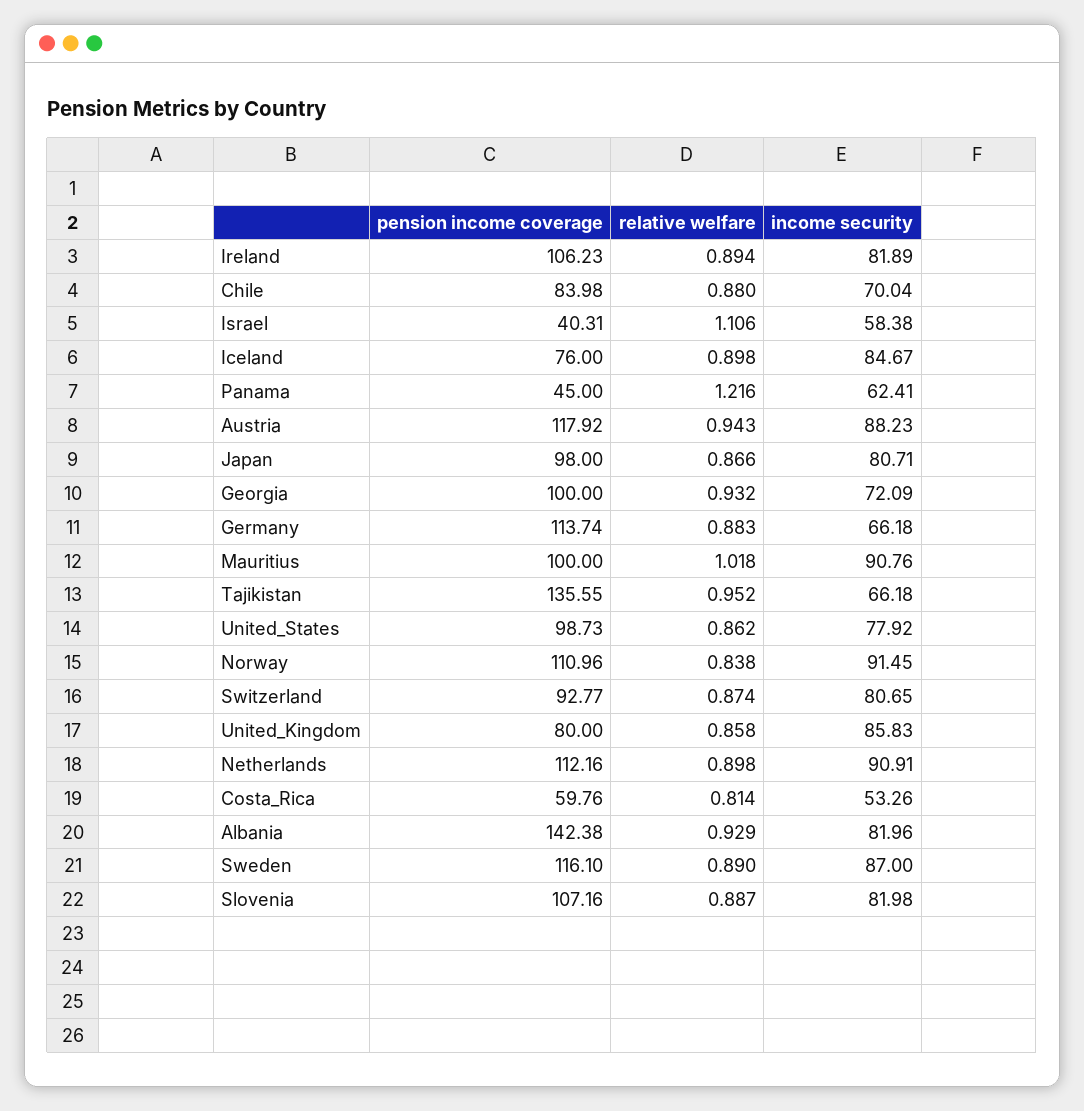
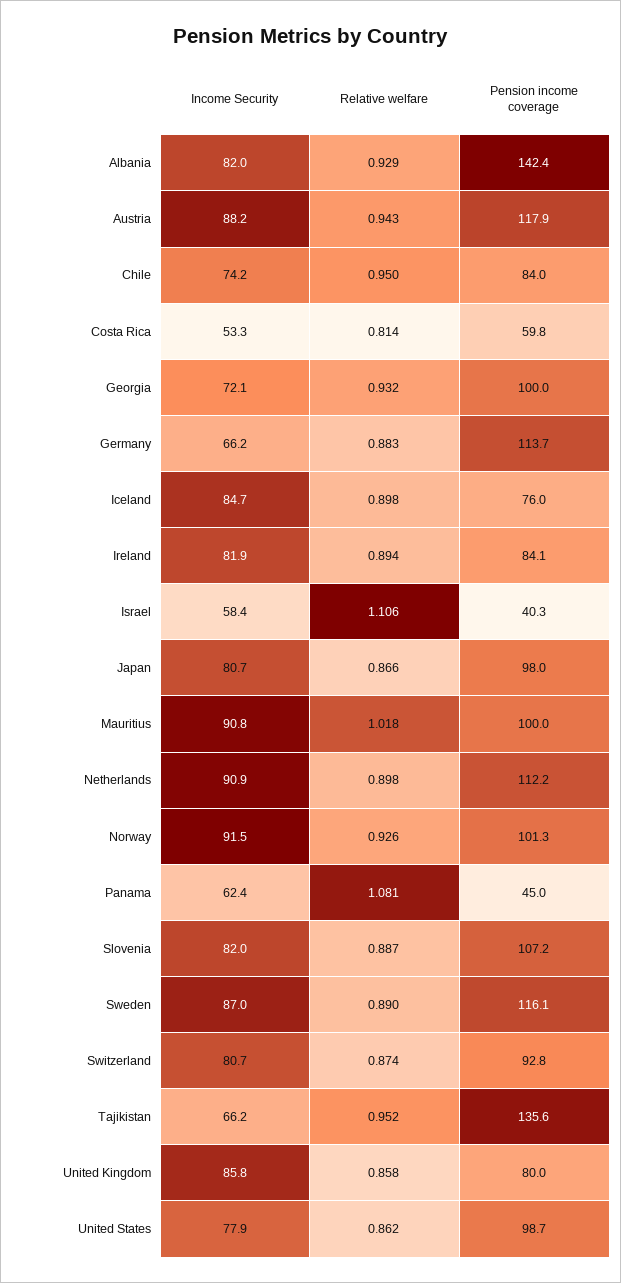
  {
    "pension income coverage": {
-     "Ireland": 106.23,
+     "Ireland": 84.1,
      "Chile": 83.98,
      "Israel": 40.31,
      "Iceland": 76,
      "Panama": 45,
      "Austria": 117.92,
      "Japan": 98,
      "Georgia": 100,
      "Germany": 113.74,
      "Mauritius": 100,
      "Tajikistan": 135.55,
      "United_States": 98.73,
-     "Norway": 110.96,
+     "Norway": 101.3,
      "Switzerland": 92.77,
      "United_Kingdom": 80,
      "Netherlands": 112.16,
      "Costa_Rica": 59.76,
      "Albania": 142.38,
      "Sweden": 116.1,
      "Slovenia": 107.16
    },
    "relative welfare": {
      "Ireland": 0.894,
-     "Chile": 0.88,
+     "Chile": 0.95,
      "Israel": 1.106,
      "Iceland": 0.898,
-     "Panama": 1.216,
+     "Panama": 1.081,
      "Austria": 0.943,
      "Japan": 0.866,
      "Georgia": 0.932,
      "Germany": 0.883,
      "Mauritius": 1.018,
      "Tajikistan": 0.952,
      "United_States": 0.862,
-     "Norway": 0.838,
+     "Norway": 0.926,
      "Switzerland": 0.874,
      "United_Kingdom": 0.858,
      "Netherlands": 0.898,
      "Costa_Rica": 0.814,
      "Albania": 0.929,
      "Sweden": 0.89,
      "Slovenia": 0.887
    },
    "income security": {
      "Ireland": 81.89,
-     "Chile": 70.04,
+     "Chile": 74.2,
      "Israel": 58.38,
      "Iceland": 84.67,
      "Panama": 62.41,
      "Austria": 88.23,
      "Japan": 80.71,
      "Georgia": 72.09,
      "Germany": 66.18,
      "Mauritius": 90.76,
      "Tajikistan": 66.18,
      "United_States": 77.92,
      "Norway": 91.45,
      "Switzerland": 80.65,
      "United_Kingdom": 85.83,
      "Netherlands": 90.91,
      "Costa_Rica": 53.26,
      "Albania": 81.96,
      "Sweden": 87,
      "Slovenia": 81.98
    }
  }

